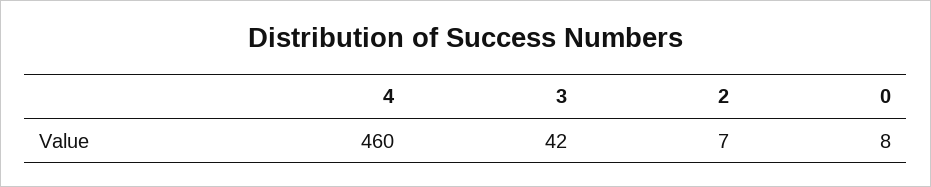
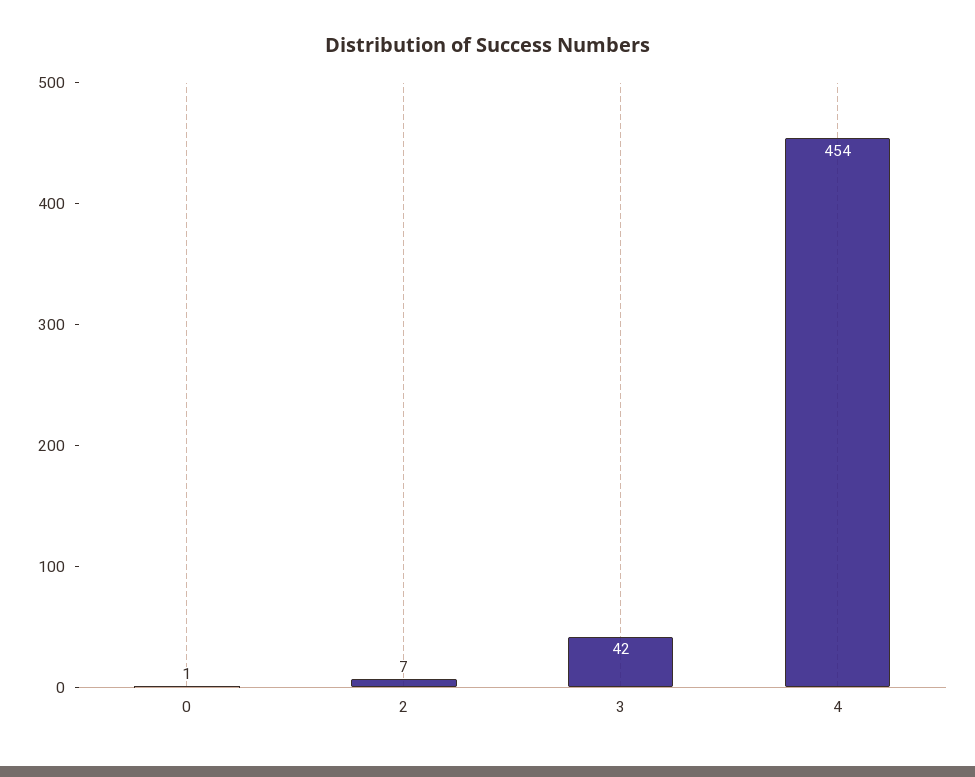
  {
-   "4": 460,
+   "4": 454,
    "3": 42,
    "2": 7,
-   "0": 8
+   "0": 1
  }

